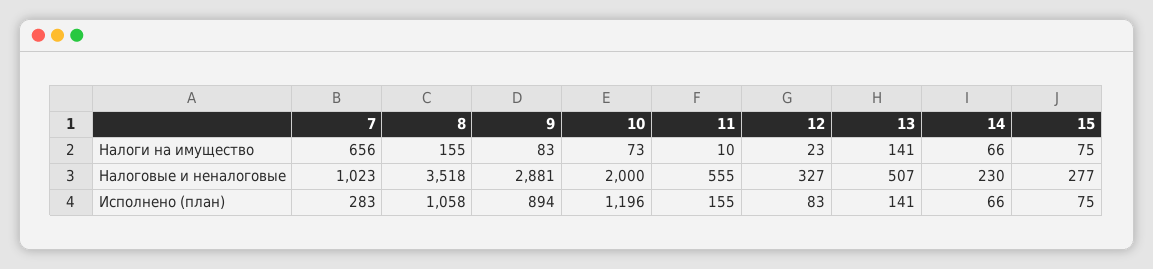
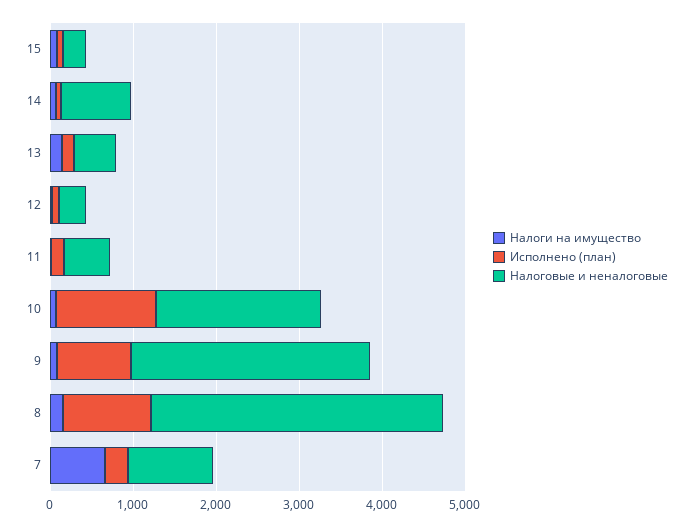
  {
    "Налоги на имущество": {
      "7": 656,
      "8": 155,
      "9": 83,
      "10": 73,
      "11": 10,
      "12": 23,
      "13": 141,
      "14": 66,
      "15": 75
    },
    "Налоговые и неналоговые": {
      "7": 1023,
      "8": 3518,
      "9": 2881,
      "10": 2000,
      "11": 555,
      "12": 327,
      "13": 507,
-     "14": 230,
+     "14": 800,
      "15": 277
    },
    "Исполнено (план)": {
      "7": 283,
      "8": 1058,
      "9": 894,
      "10": 1196,
      "11": 155,
      "12": 83,
      "13": 141,
      "14": 66,
      "15": 75
    }
  }

